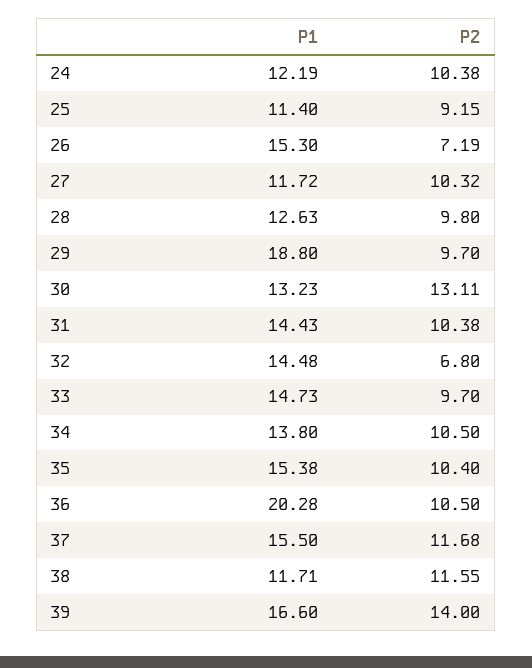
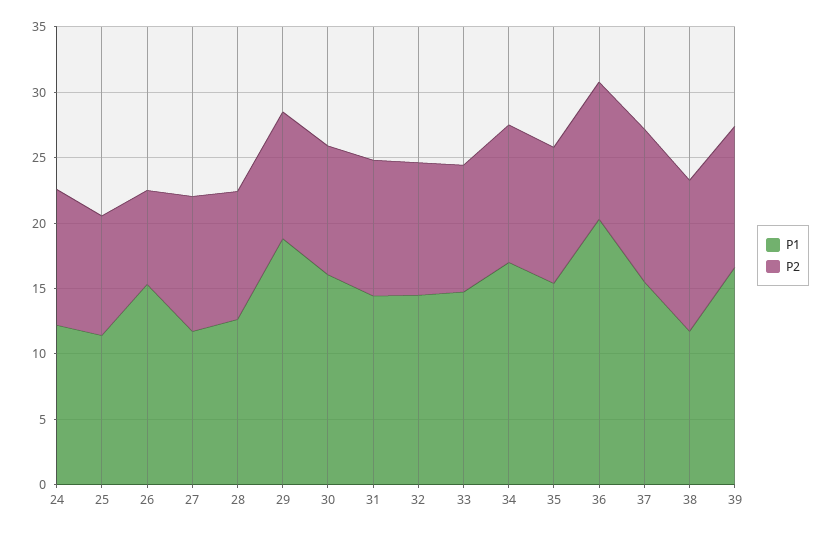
  {
    "P1": {
      "24": 12.19,
      "25": 11.4,
      "26": 15.3,
      "27": 11.72,
      "28": 12.63,
      "29": 18.8,
-     "30": 13.23,
+     "30": 16,
      "31": 14.43,
      "32": 14.48,
      "33": 14.73,
-     "34": 13.8,
+     "34": 17,
      "35": 15.38,
      "36": 20.28,
      "37": 15.5,
      "38": 11.71,
      "39": 16.6
    },
    "P2": {
      "24": 10.38,
      "25": 9.15,
      "26": 7.19,
      "27": 10.32,
      "28": 9.8,
      "29": 9.7,
-     "30": 13.11,
+     "30": 10,
      "31": 10.38,
-     "32": 6.8,
+     "32": 10,
      "33": 9.7,
      "34": 10.5,
      "35": 10.4,
      "36": 10.5,
      "37": 11.68,
      "38": 11.55,
-     "39": 14
+     "39": 11
    }
  }

